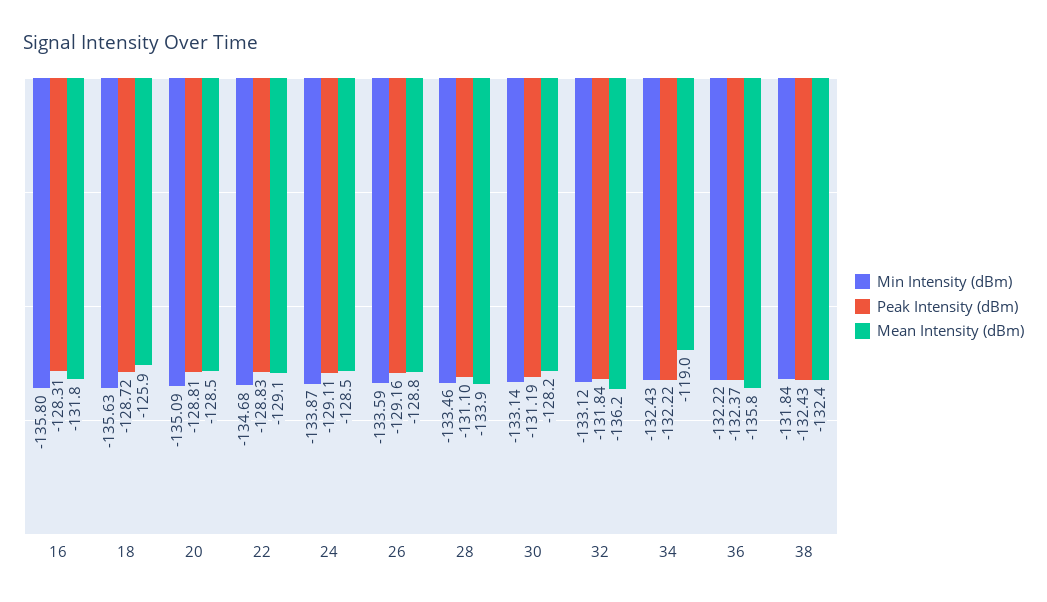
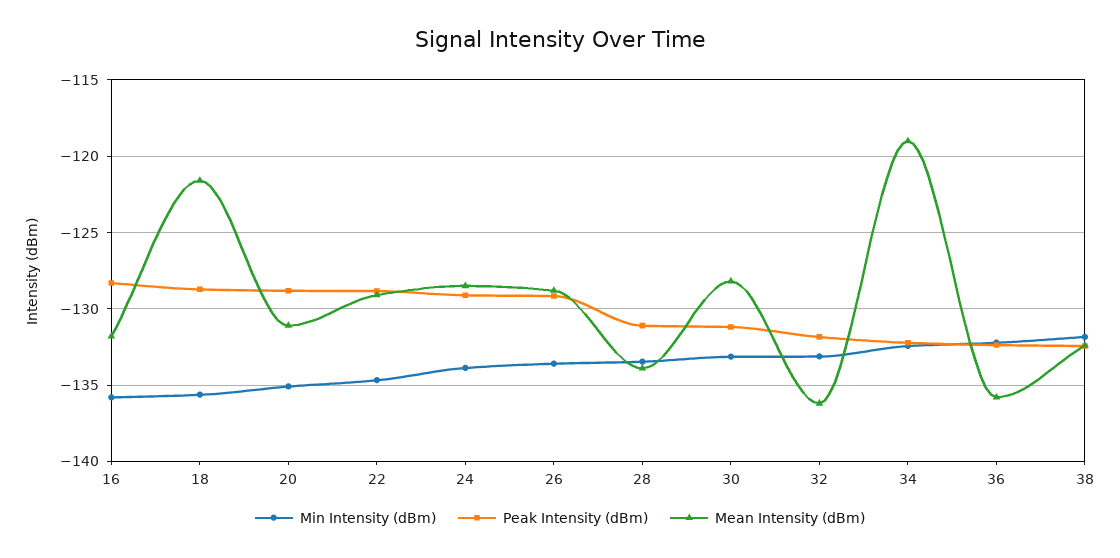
  {
    "Min Intensity (dBm)": {
      "16": -135.8,
      "18": -135.63,
      "20": -135.09,
      "22": -134.68,
      "24": -133.87,
      "26": -133.59,
      "28": -133.46,
      "30": -133.14,
      "32": -133.12,
      "34": -132.43,
      "36": -132.22,
      "38": -131.84
    },
    "Peak Intensity (dBm)": {
      "16": -128.31,
      "18": -128.72,
      "20": -128.81,
      "22": -128.83,
      "24": -129.11,
      "26": -129.16,
      "28": -131.1,
      "30": -131.19,
      "32": -131.84,
      "34": -132.22,
      "36": -132.37,
      "38": -132.43
    },
    "Mean Intensity (dBm)": {
      "16": -131.8,
-     "18": -125.9,
+     "18": -121.5,
-     "20": -128.5,
+     "20": -131,
      "22": -129.1,
      "24": -128.5,
      "26": -128.8,
      "28": -133.9,
      "30": -128.2,
      "32": -136.2,
      "34": -119,
      "36": -135.8,
      "38": -132.4
    }
  }

